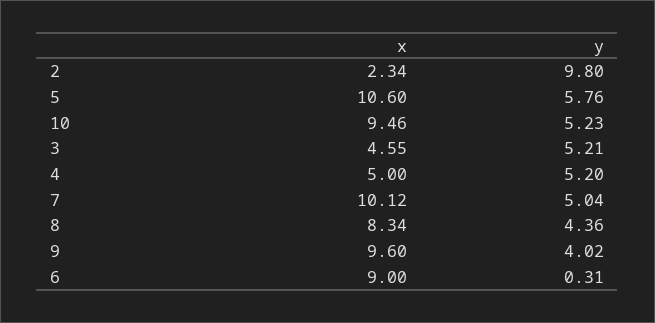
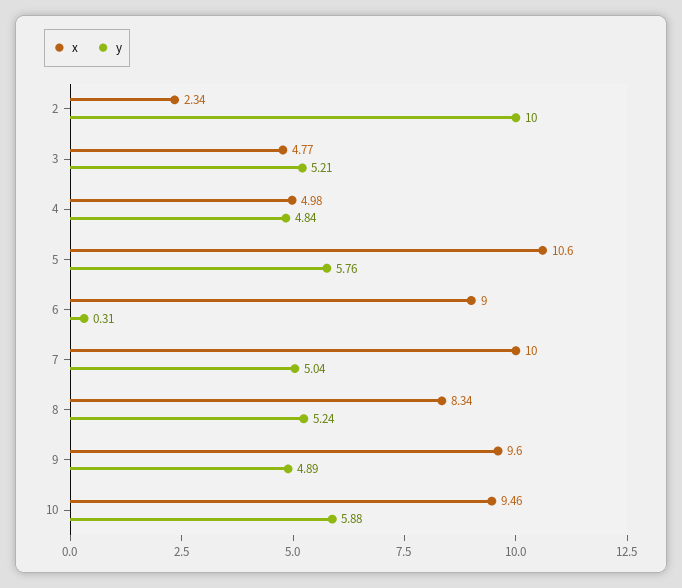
  {
    "x": {
      "2": 2.34,
      "5": 10.6,
      "10": 9.46,
-     "3": 4.55,
+     "3": 4.77,
-     "4": 5,
+     "4": 4.98,
-     "7": 10.12,
+     "7": 10,
      "8": 8.34,
      "9": 9.6,
      "6": 9
    },
    "y": {
-     "2": 9.8,
+     "2": 10,
      "5": 5.76,
-     "10": 5.23,
+     "10": 5.88,
      "3": 5.21,
-     "4": 5.2,
+     "4": 4.84,
      "7": 5.04,
-     "8": 4.36,
+     "8": 5.24,
-     "9": 4.02,
+     "9": 4.89,
      "6": 0.31
    }
  }

